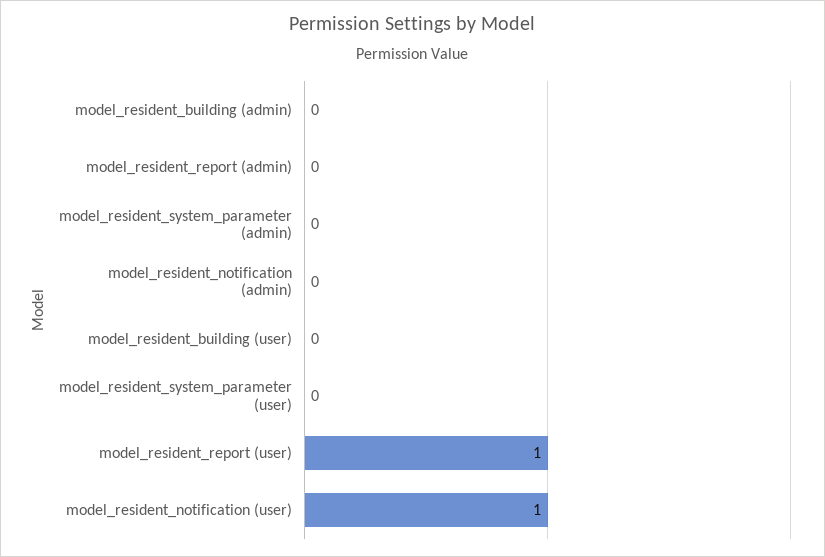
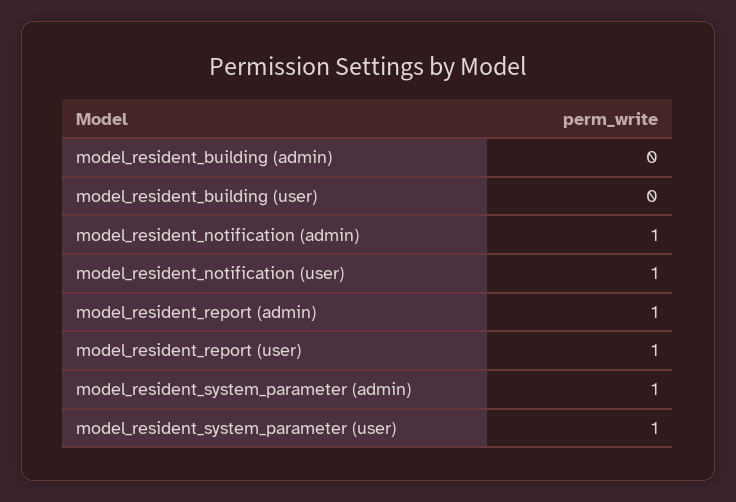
  {
    "model_resident_building (admin)": 0,
-   "model_resident_report (admin)": 0,
+   "model_resident_report (admin)": 1,
-   "model_resident_system_parameter (admin)": 0,
+   "model_resident_system_parameter (admin)": 1,
-   "model_resident_notification (admin)": 0,
+   "model_resident_notification (admin)": 1,
    "model_resident_building (user)": 0,
-   "model_resident_system_parameter (user)": 0,
+   "model_resident_system_parameter (user)": 1,
    "model_resident_report (user)": 1,
    "model_resident_notification (user)": 1
  }

